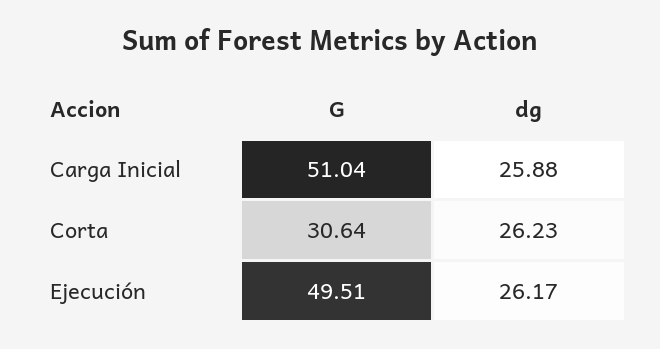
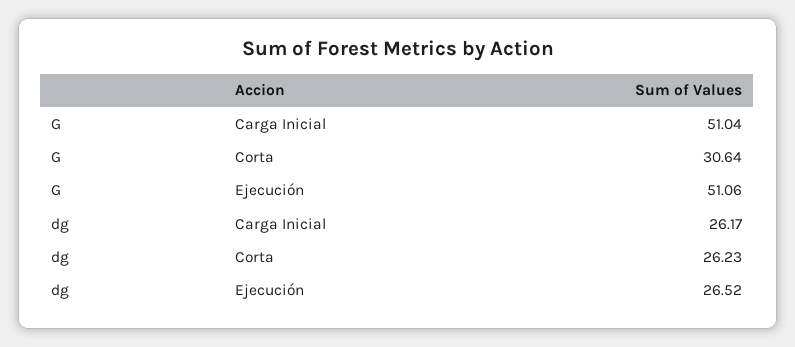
  {
    "G": {
      "Carga Inicial": 51.04,
      "Corta": 30.64,
-     "Ejecución": 49.51
+     "Ejecución": 51.06
    },
    "dg": {
-     "Carga Inicial": 25.88,
+     "Carga Inicial": 26.17,
      "Corta": 26.23,
-     "Ejecución": 26.17
+     "Ejecución": 26.52
    }
  }

